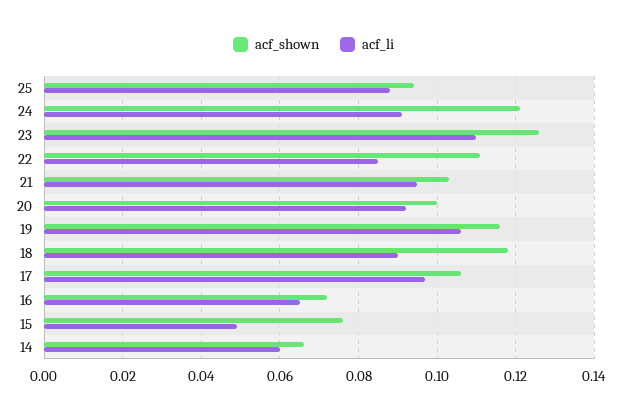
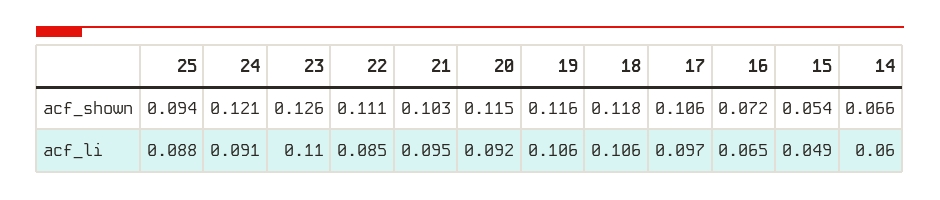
  {
    "acf_shown": {
      "25": 0.094,
      "24": 0.121,
      "23": 0.126,
      "22": 0.111,
      "21": 0.103,
-     "20": 0.1,
+     "20": 0.115,
      "19": 0.116,
      "18": 0.118,
      "17": 0.106,
      "16": 0.072,
-     "15": 0.075,
+     "15": 0.054,
      "14": 0.066
    },
    "acf_li": {
      "25": 0.088,
      "24": 0.091,
      "23": 0.11,
      "22": 0.085,
      "21": 0.095,
      "20": 0.092,
      "19": 0.106,
-     "18": 0.09,
+     "18": 0.106,
      "17": 0.097,
      "16": 0.065,
      "15": 0.049,
      "14": 0.06
    }
  }

